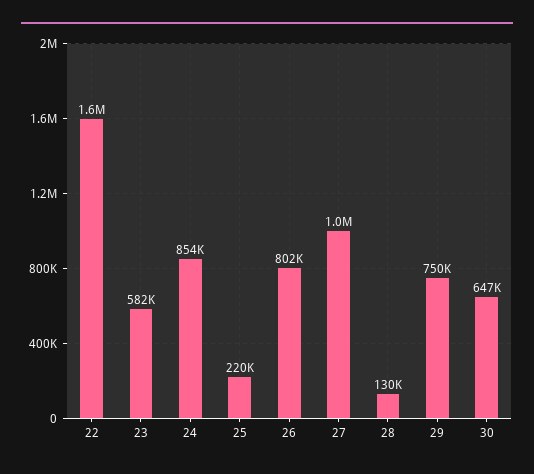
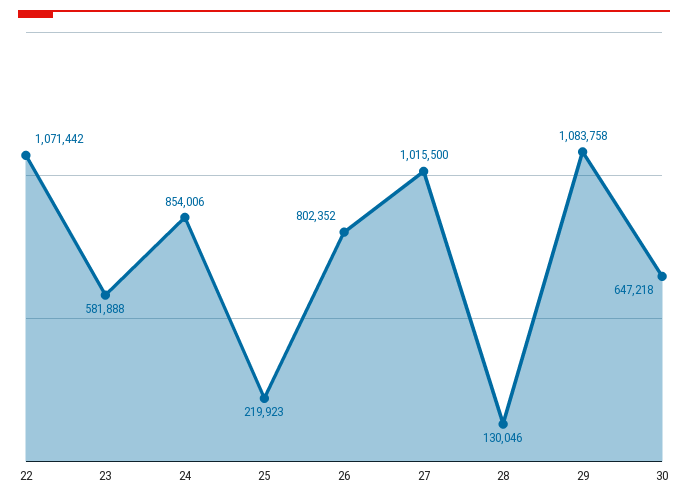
  {
-   "22": 1600000,
+   "22": 1071442,
    "23": 581888,
    "24": 854006,
    "25": 219923,
    "26": 802352,
    "27": 1015500,
    "28": 130046,
-   "29": 750000,
+   "29": 1083758,
    "30": 647218
  }

